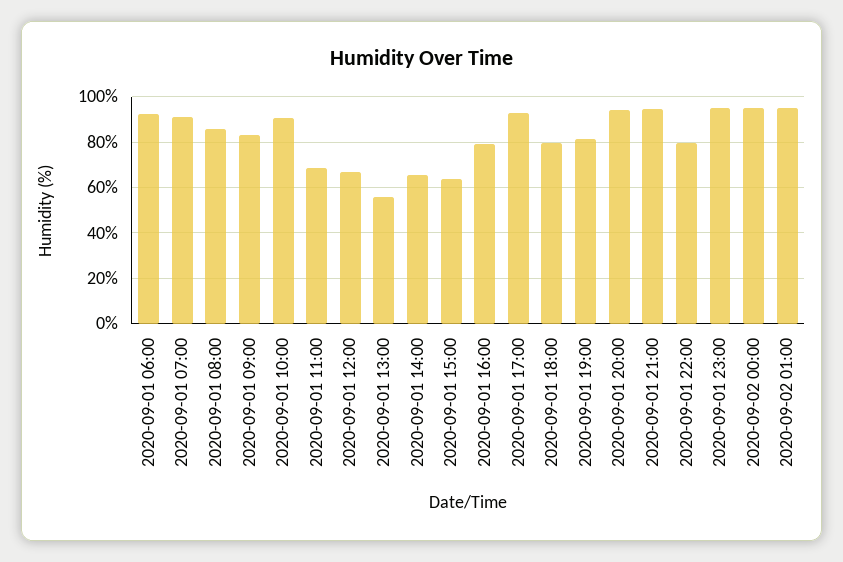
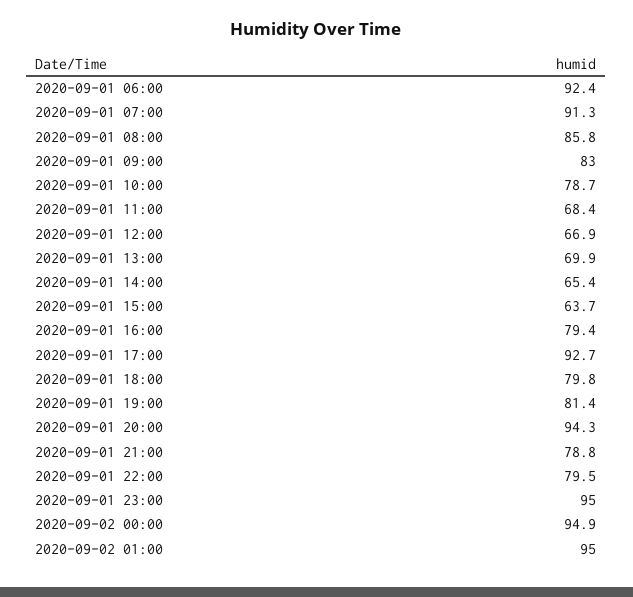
  {
    "2020-09-01 06:00": 92.4,
    "2020-09-01 07:00": 91.3,
    "2020-09-01 08:00": 85.8,
    "2020-09-01 09:00": 83,
-   "2020-09-01 10:00": 90,
+   "2020-09-01 10:00": 78.7,
    "2020-09-01 11:00": 68.4,
    "2020-09-01 12:00": 66.9,
-   "2020-09-01 13:00": 55,
+   "2020-09-01 13:00": 69.9,
    "2020-09-01 14:00": 65.4,
    "2020-09-01 15:00": 63.7,
    "2020-09-01 16:00": 79.4,
    "2020-09-01 17:00": 92.7,
    "2020-09-01 18:00": 79.8,
    "2020-09-01 19:00": 81.4,
    "2020-09-01 20:00": 94.3,
-   "2020-09-01 21:00": 95,
+   "2020-09-01 21:00": 78.8,
    "2020-09-01 22:00": 79.5,
    "2020-09-01 23:00": 95,
    "2020-09-02 00:00": 94.9,
    "2020-09-02 01:00": 95
  }

